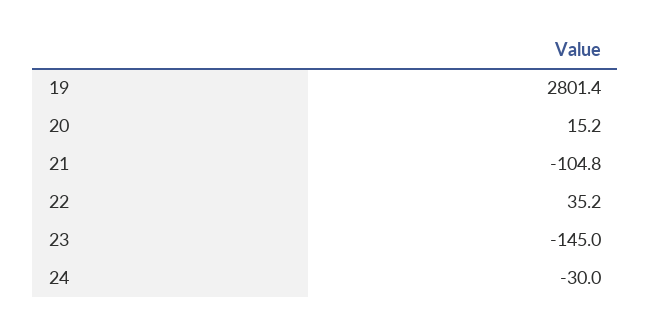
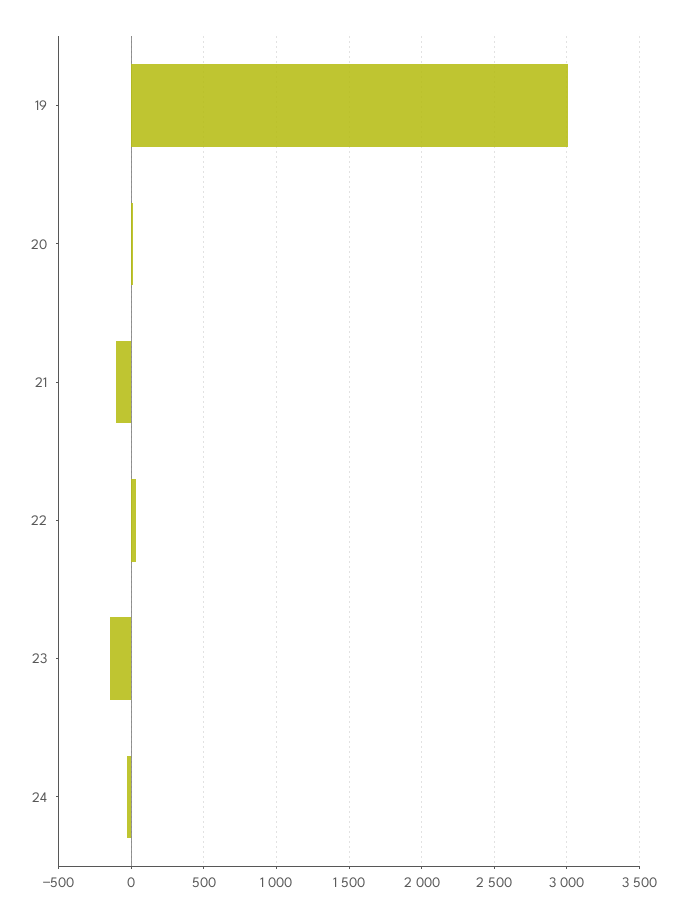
  {
-   "19": 2801.4,
+   "19": 3000,
    "20": 15.2,
    "21": -104.8,
    "22": 35.2,
    "23": -145,
    "24": -30
  }

